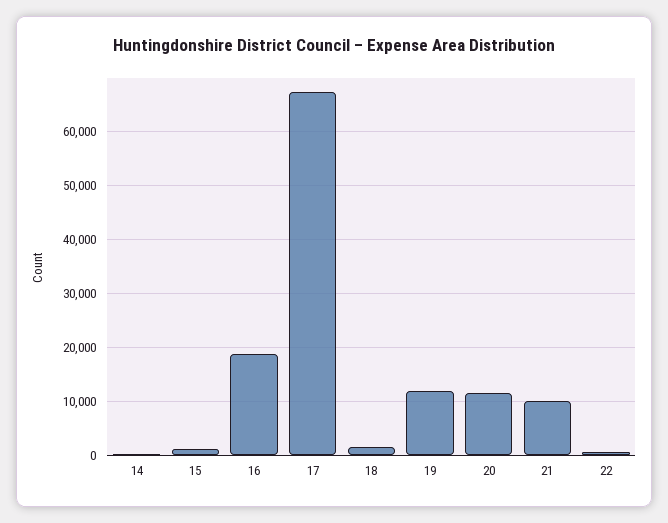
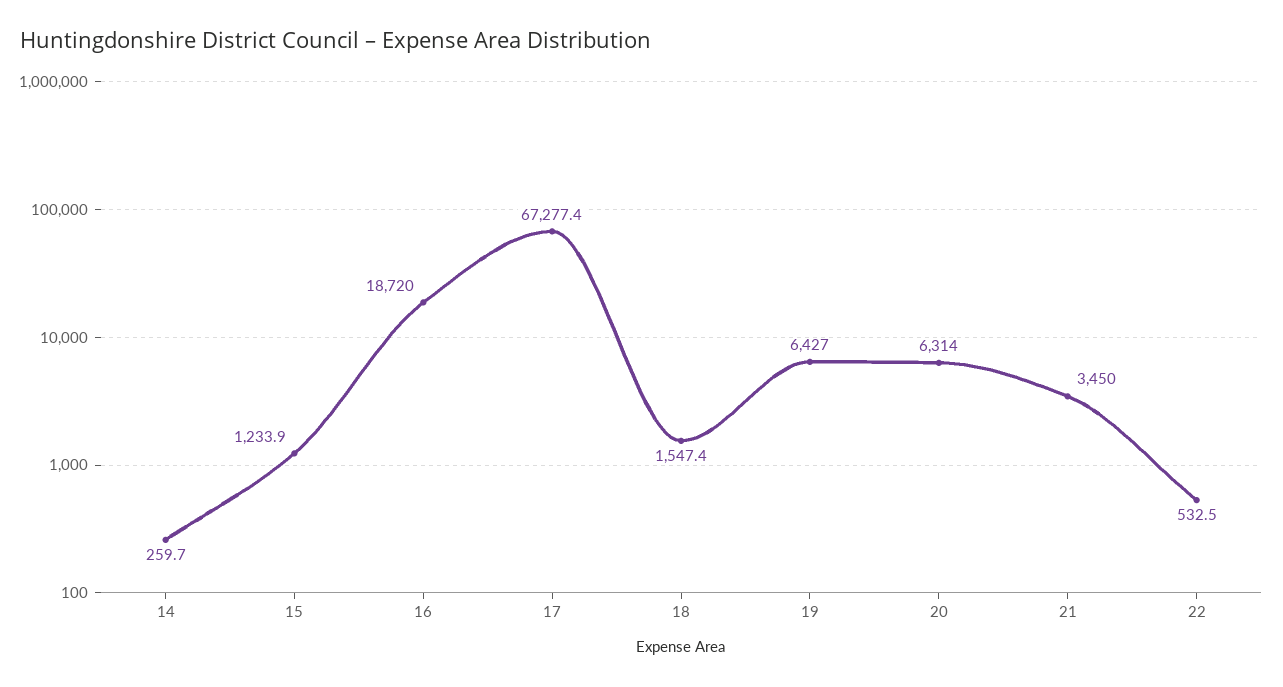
  {
    "14": 259.7,
    "15": 1233.9,
    "16": 18720,
    "17": 67277.4,
    "18": 1547.4,
-   "19": 12000,
+   "19": 6427,
-   "20": 12000,
+   "20": 6314,
-   "21": 10000,
+   "21": 3450,
    "22": 532.5
  }

